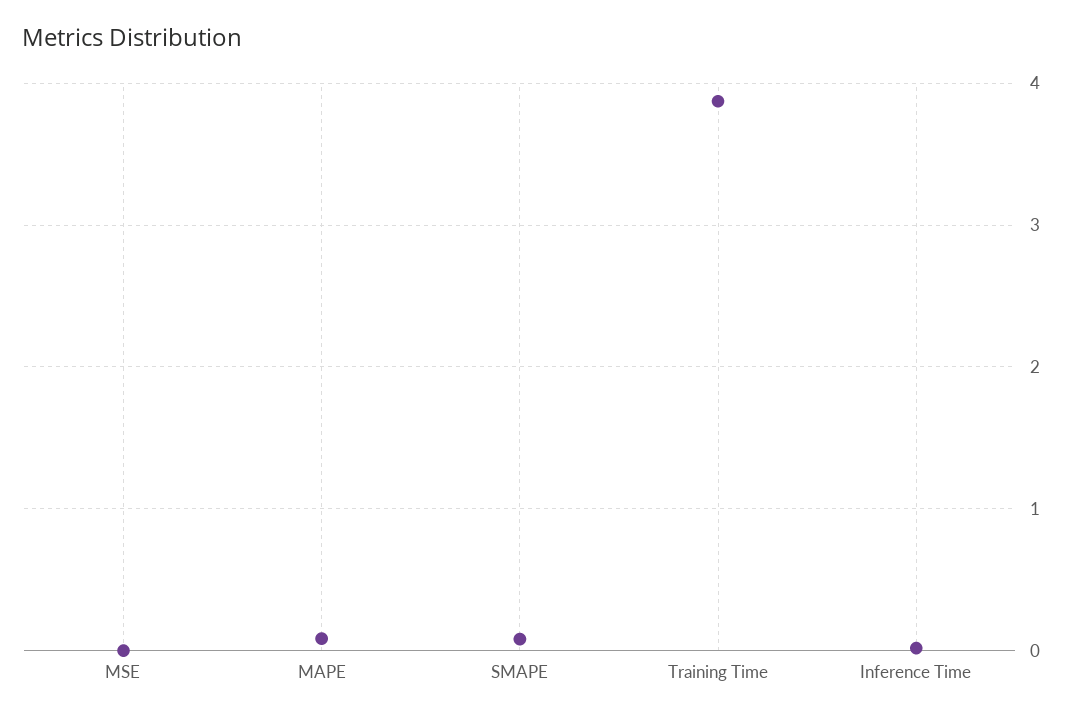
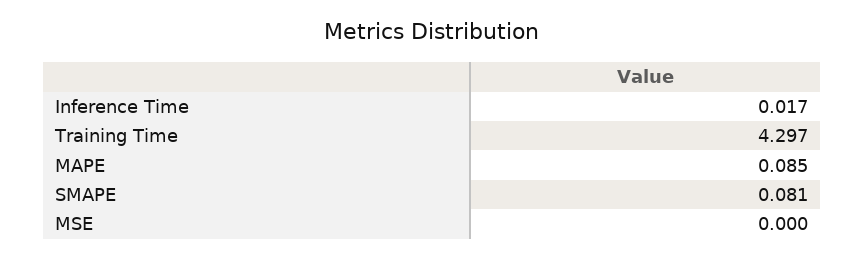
  {
    "MSE": 0,
    "MAPE": 0.085,
    "SMAPE": 0.081,
-   "Training Time": 3.9,
+   "Training Time": 4.297,
    "Inference Time": 0.017
  }

